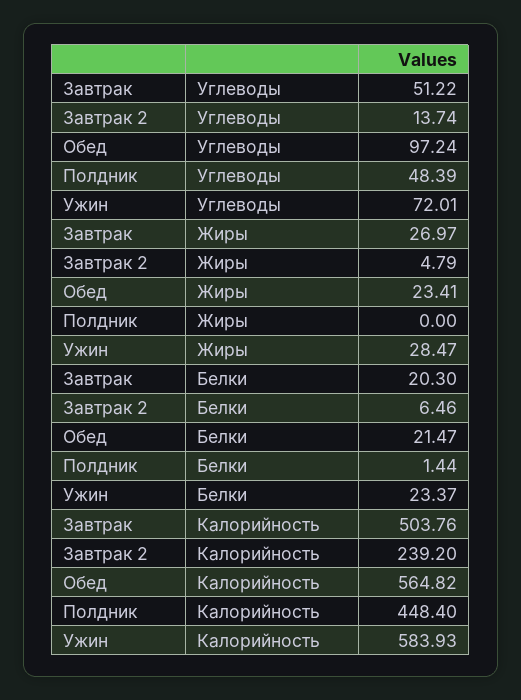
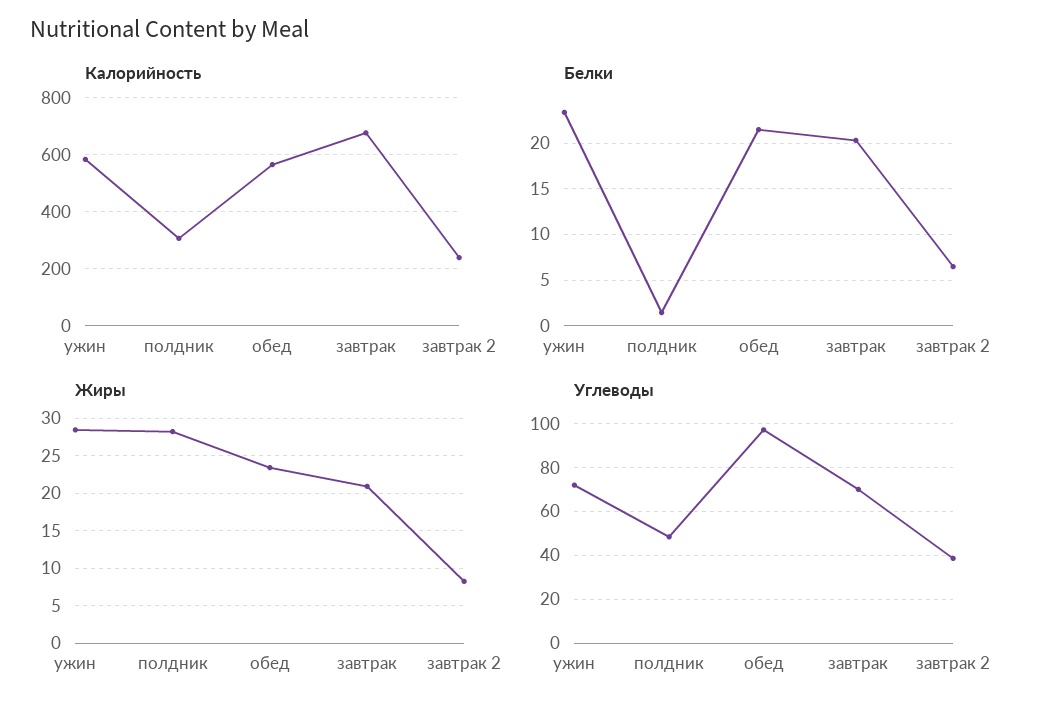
  {
    "Углеводы": {
-     "Завтрак": 51.22,
+     "Завтрак": 70,
-     "Завтрак 2": 13.74,
+     "Завтрак 2": 40,
      "Обед": 97.24,
      "Полдник": 48.39,
      "Ужин": 72.01
    },
    "Жиры": {
-     "Завтрак": 26.97,
+     "Завтрак": 21,
-     "Завтрак 2": 4.79,
+     "Завтрак 2": 8,
      "Обед": 23.41,
-     "Полдник": 0,
+     "Полдник": 28,
      "Ужин": 28.47
    },
    "Белки": {
      "Завтрак": 20.3,
      "Завтрак 2": 6.46,
      "Обед": 21.47,
      "Полдник": 1.44,
      "Ужин": 23.37
    },
    "Калорийность": {
-     "Завтрак": 503.76,
+     "Завтрак": 675,
      "Завтрак 2": 239.2,
      "Обед": 564.82,
-     "Полдник": 448.4,
+     "Полдник": 300,
      "Ужин": 583.93
    }
  }

